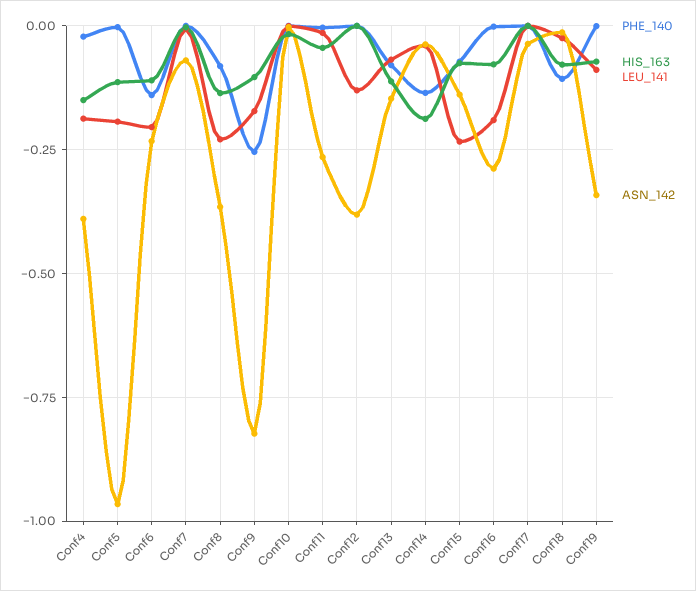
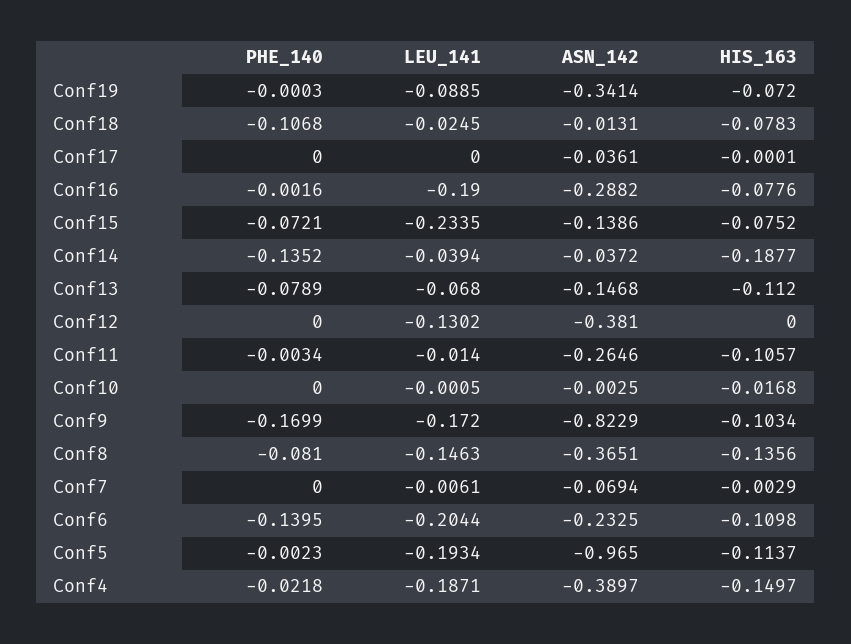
  {
    "PHE_140": {
      "Conf4": -0.0218,
      "Conf5": -0.0023,
      "Conf6": -0.1395,
      "Conf7": 0,
      "Conf8": -0.081,
-     "Conf9": -0.25,
+     "Conf9": -0.1699,
      "Conf10": 0,
      "Conf11": -0.0034,
      "Conf12": 0,
      "Conf13": -0.0789,
      "Conf14": -0.1352,
      "Conf15": -0.0721,
      "Conf16": -0.0016,
      "Conf17": 0,
      "Conf18": -0.1068,
      "Conf19": -0.0003
    },
    "HIS_163": {
      "Conf4": -0.1497,
      "Conf5": -0.1137,
      "Conf6": -0.1098,
      "Conf7": -0.0029,
      "Conf8": -0.1356,
      "Conf9": -0.1034,
      "Conf10": -0.0168,
-     "Conf11": -0.05,
+     "Conf11": -0.1057,
      "Conf12": 0,
      "Conf13": -0.112,
      "Conf14": -0.1877,
      "Conf15": -0.0752,
      "Conf16": -0.0776,
      "Conf17": -0.0001,
      "Conf18": -0.0783,
      "Conf19": -0.072
    },
    "LEU_141": {
      "Conf4": -0.1871,
      "Conf5": -0.1934,
      "Conf6": -0.2044,
      "Conf7": -0.0061,
-     "Conf8": -0.225,
+     "Conf8": -0.1463,
      "Conf9": -0.172,
      "Conf10": -0.0005,
      "Conf11": -0.014,
      "Conf12": -0.1302,
      "Conf13": -0.068,
      "Conf14": -0.0394,
      "Conf15": -0.2335,
      "Conf16": -0.19,
      "Conf17": 0,
      "Conf18": -0.0245,
      "Conf19": -0.0885
    },
    "ASN_142": {
      "Conf4": -0.3897,
      "Conf5": -0.965,
      "Conf6": -0.2325,
      "Conf7": -0.0694,
      "Conf8": -0.3651,
      "Conf9": -0.8229,
      "Conf10": -0.0025,
      "Conf11": -0.2646,
      "Conf12": -0.381,
      "Conf13": -0.1468,
      "Conf14": -0.0372,
      "Conf15": -0.1386,
      "Conf16": -0.2882,
      "Conf17": -0.0361,
      "Conf18": -0.0131,
      "Conf19": -0.3414
    }
  }

